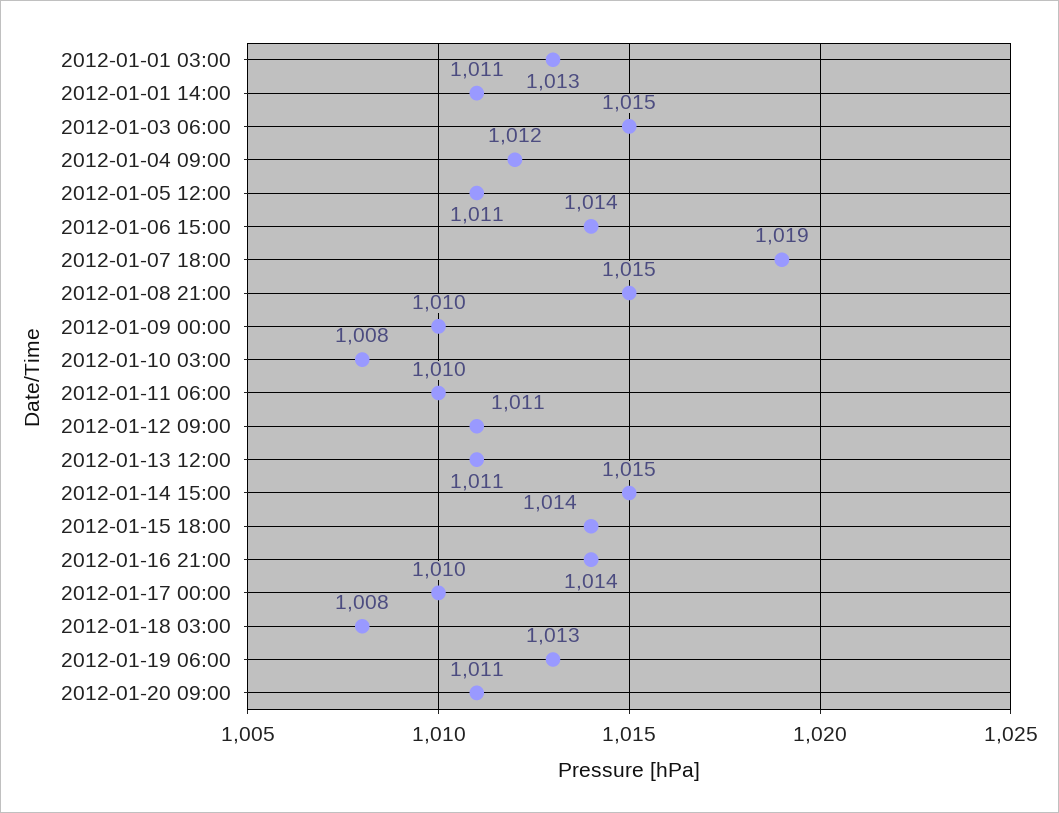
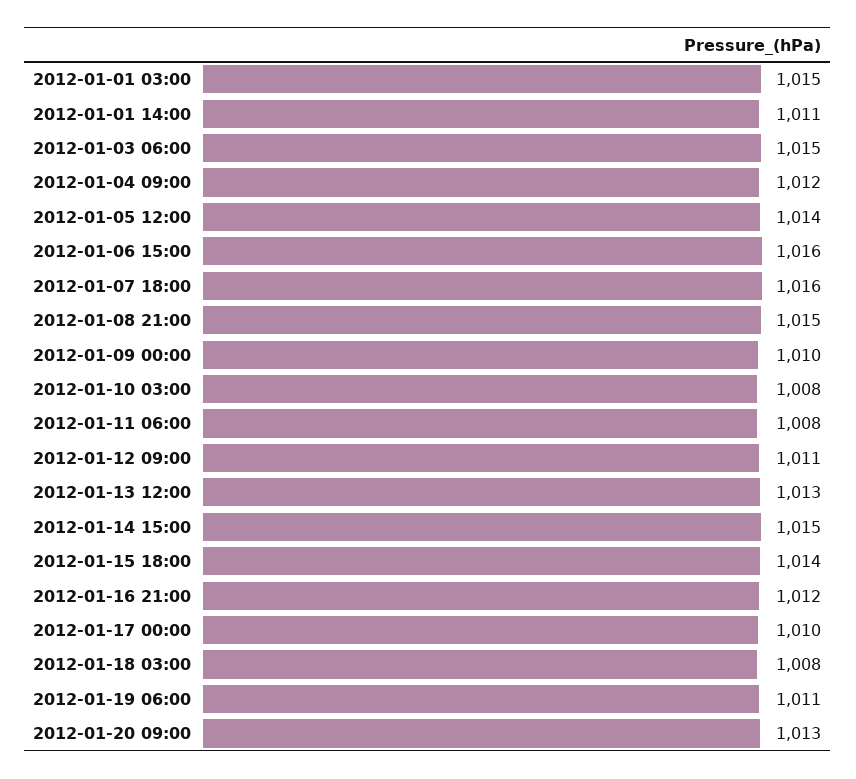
  {
-   "2012-01-01 03:00": 1013,
+   "2012-01-01 03:00": 1015,
    "2012-01-01 14:00": 1011,
    "2012-01-03 06:00": 1015,
    "2012-01-04 09:00": 1012,
-   "2012-01-05 12:00": 1011,
+   "2012-01-05 12:00": 1014,
-   "2012-01-06 15:00": 1014,
+   "2012-01-06 15:00": 1016,
-   "2012-01-07 18:00": 1019,
+   "2012-01-07 18:00": 1016,
    "2012-01-08 21:00": 1015,
    "2012-01-09 00:00": 1010,
    "2012-01-10 03:00": 1008,
-   "2012-01-11 06:00": 1010,
+   "2012-01-11 06:00": 1008,
    "2012-01-12 09:00": 1011,
-   "2012-01-13 12:00": 1011,
+   "2012-01-13 12:00": 1013,
    "2012-01-14 15:00": 1015,
    "2012-01-15 18:00": 1014,
-   "2012-01-16 21:00": 1014,
+   "2012-01-16 21:00": 1012,
    "2012-01-17 00:00": 1010,
    "2012-01-18 03:00": 1008,
-   "2012-01-19 06:00": 1013,
+   "2012-01-19 06:00": 1011,
-   "2012-01-20 09:00": 1011
+   "2012-01-20 09:00": 1013
  }

